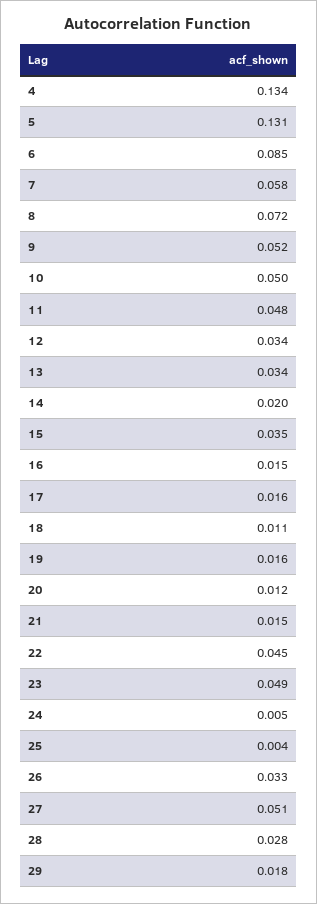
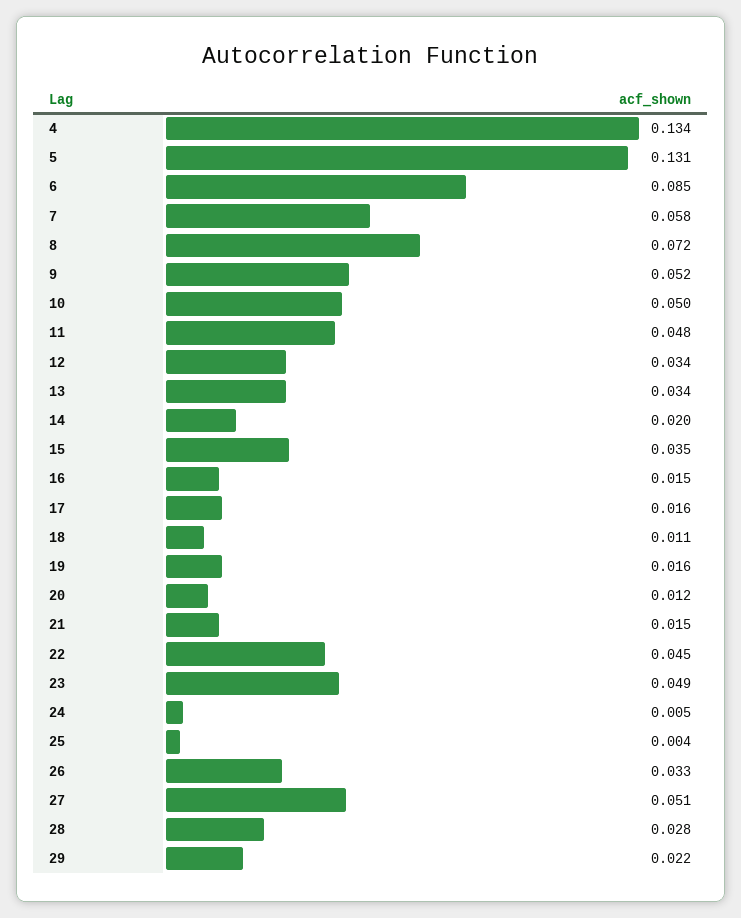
  {
    "4": 0.134,
    "5": 0.131,
    "6": 0.085,
    "7": 0.058,
    "8": 0.072,
    "9": 0.052,
    "10": 0.05,
    "11": 0.048,
    "12": 0.034,
    "13": 0.034,
    "14": 0.02,
    "15": 0.035,
    "16": 0.015,
    "17": 0.016,
    "18": 0.011,
    "19": 0.016,
    "20": 0.012,
    "21": 0.015,
    "22": 0.045,
    "23": 0.049,
    "24": 0.005,
    "25": 0.004,
    "26": 0.033,
    "27": 0.051,
    "28": 0.028,
-   "29": 0.018
+   "29": 0.022
  }

